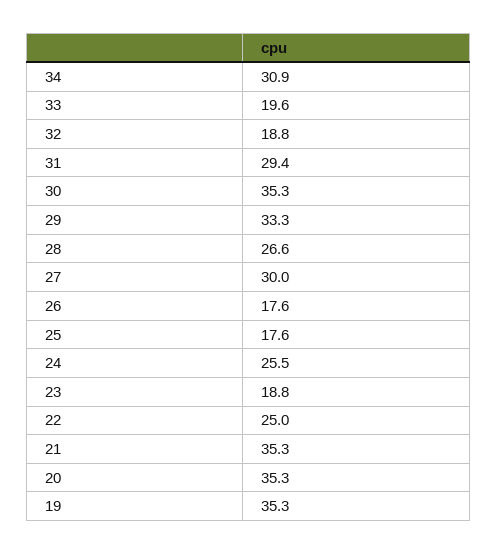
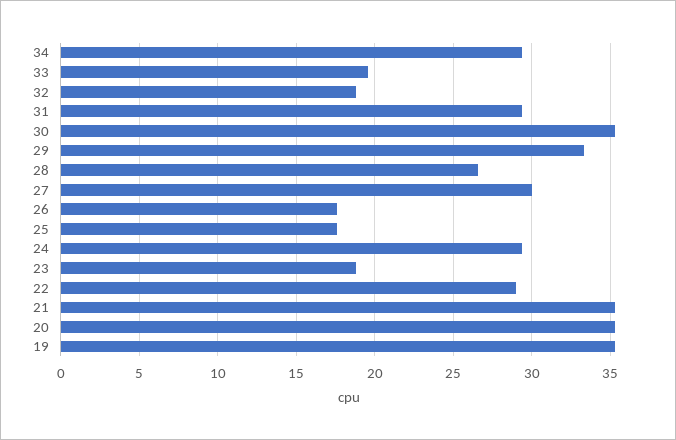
  {
-   "34": 30.9,
+   "34": 29.5,
    "33": 19.6,
    "32": 18.8,
    "31": 29.4,
    "30": 35.3,
    "29": 33.3,
    "28": 26.6,
    "27": 30,
    "26": 17.6,
    "25": 17.6,
-   "24": 25.5,
+   "24": 29.5,
    "23": 18.8,
-   "22": 25,
+   "22": 29,
    "21": 35.3,
    "20": 35.3,
    "19": 35.3
  }

